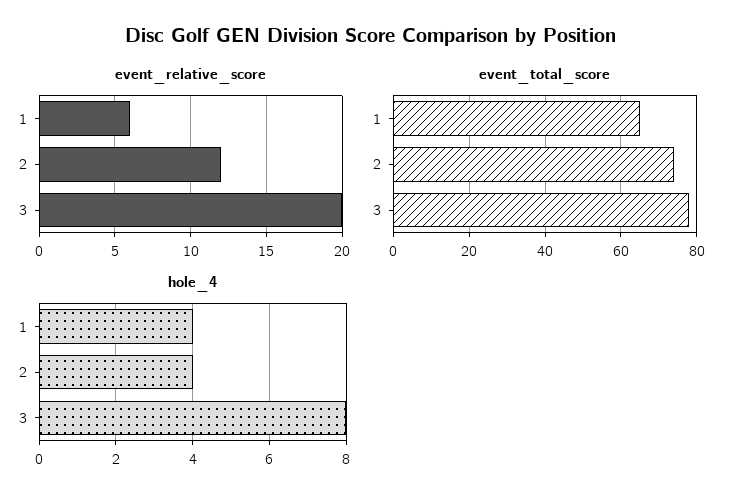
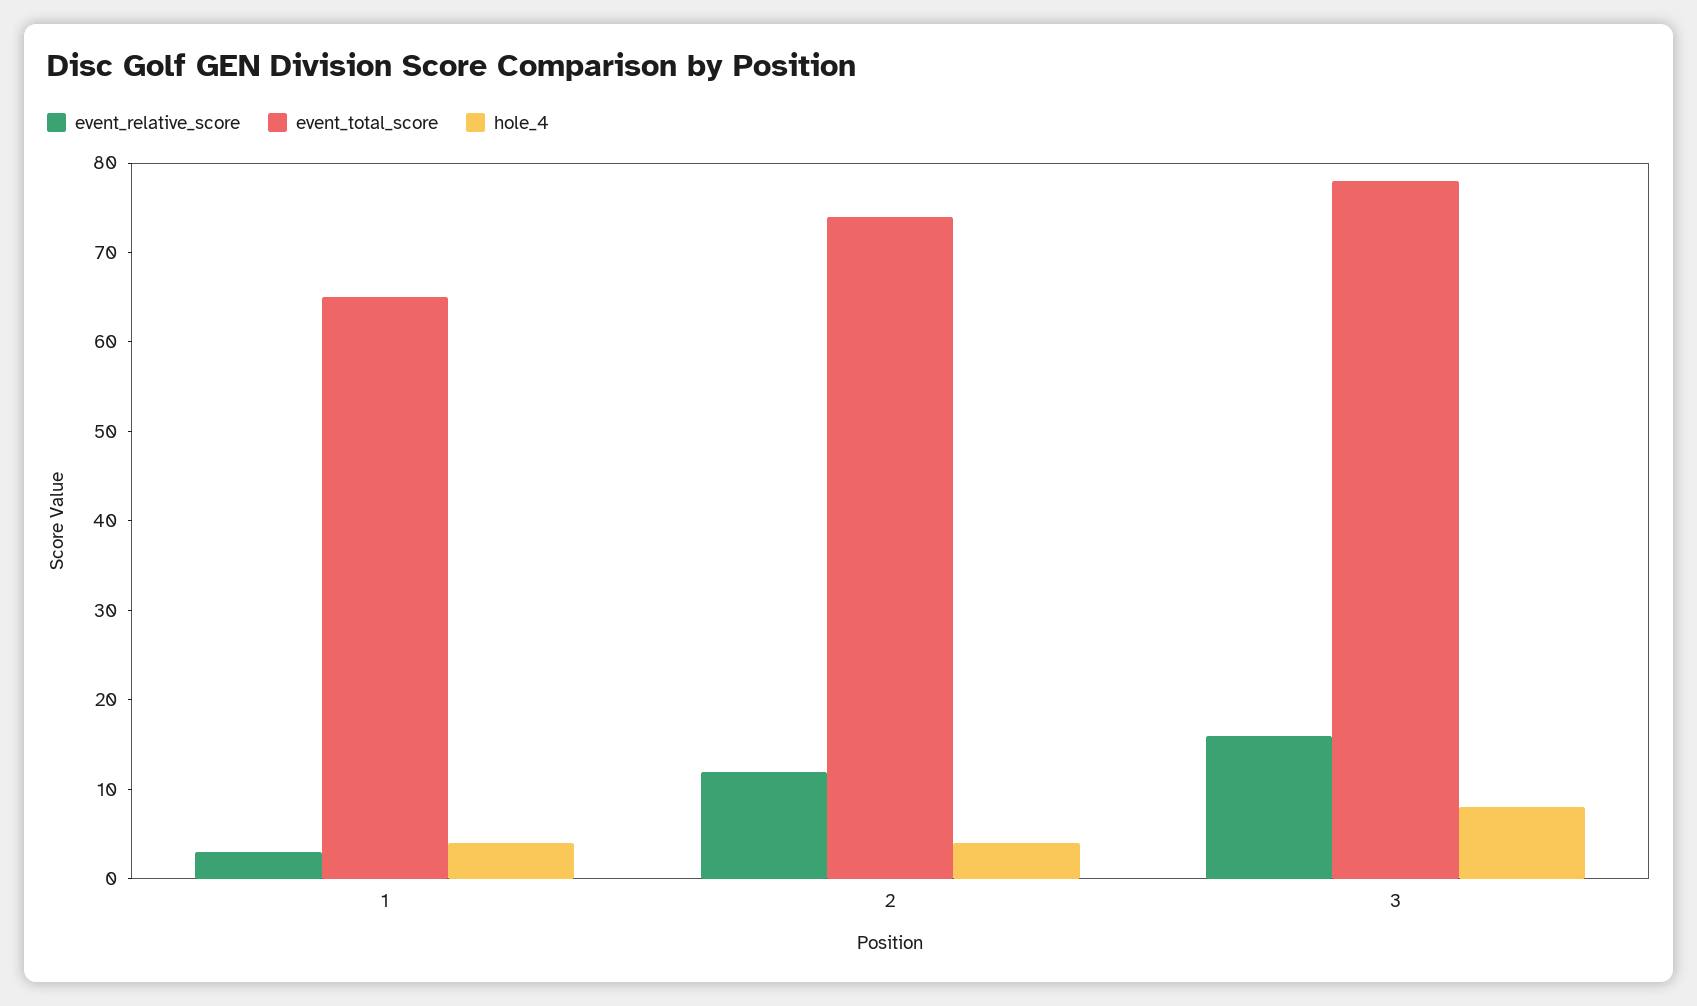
  {
    "event_relative_score": {
-     "1": 6,
+     "1": 3,
      "2": 12,
-     "3": 20
+     "3": 16
    },
    "event_total_score": {
      "1": 65,
      "2": 74,
      "3": 78
    },
    "hole_4": {
      "1": 4,
      "2": 4,
      "3": 8
    }
  }

